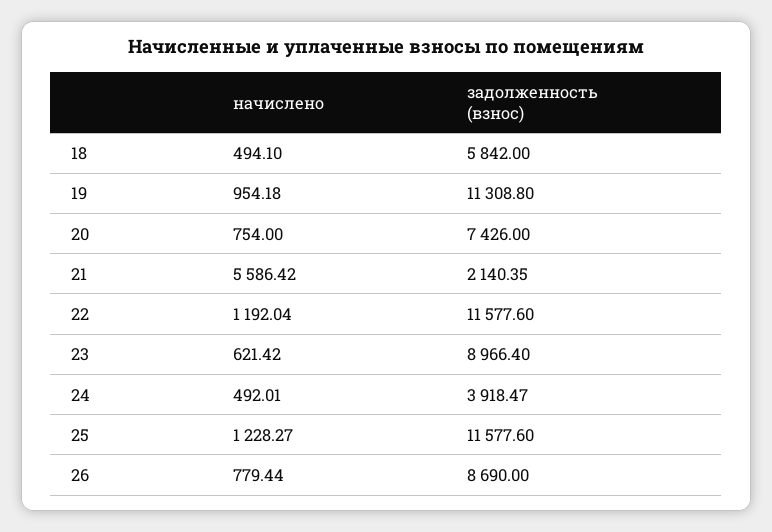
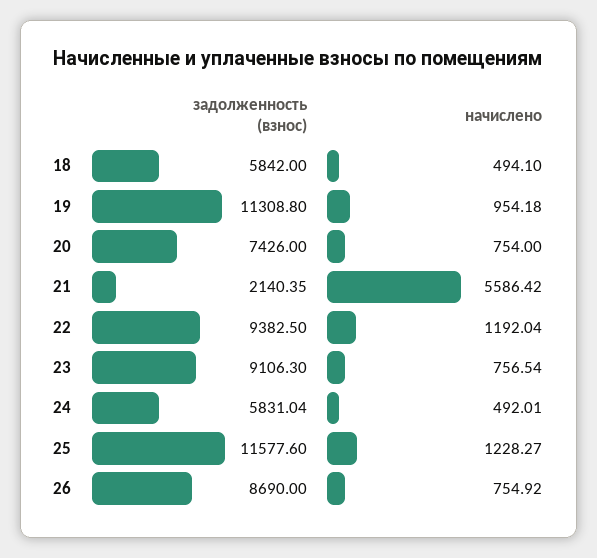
  {
    "начислено": {
      "18": 494.1,
      "19": 954.18,
      "20": 754,
      "21": 5586.42,
      "22": 1192.04,
-     "23": 621.42,
+     "23": 756.54,
      "24": 492.01,
      "25": 1228.27,
-     "26": 779.44
+     "26": 754.92
    },
    "задолженность (взнос)": {
      "18": 5842,
      "19": 11308.8,
      "20": 7426,
      "21": 2140.35,
-     "22": 11577.6,
+     "22": 9382.5,
-     "23": 8966.4,
+     "23": 9106.3,
-     "24": 3918.47,
+     "24": 5831.04,
      "25": 11577.6,
      "26": 8690
    }
  }

